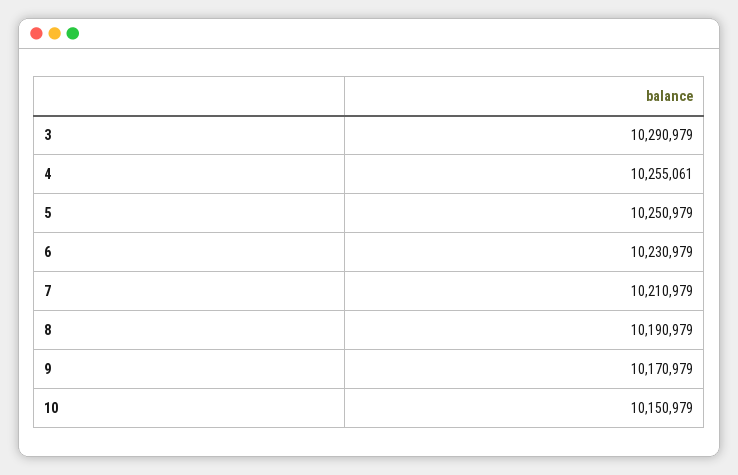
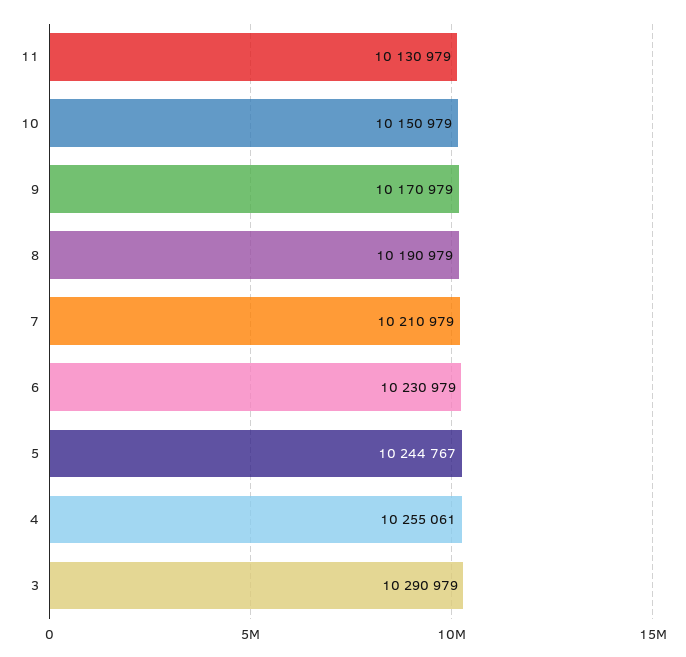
  {
    "3": 10290979,
    "4": 10255061,
-   "5": 10250979,
+   "5": 10244767,
    "6": 10230979,
    "7": 10210979,
    "8": 10190979,
    "9": 10170979,
-   "10": 10150979
+   "10": 10150979,
+   "11": 10130979
  }

